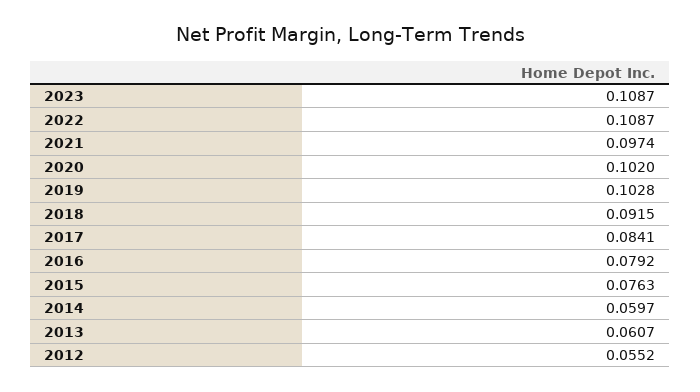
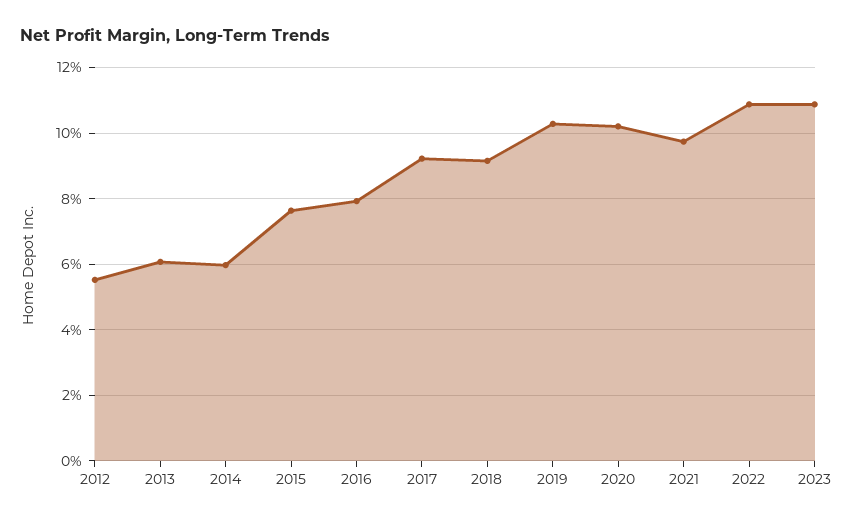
  {
    "2023": 0.1087,
    "2022": 0.1087,
    "2021": 0.0974,
    "2020": 0.102,
    "2019": 0.1028,
    "2018": 0.0915,
-   "2017": 0.0841,
+   "2017": 0.092,
    "2016": 0.0792,
    "2015": 0.0763,
    "2014": 0.0597,
    "2013": 0.0607,
    "2012": 0.0552
  }

